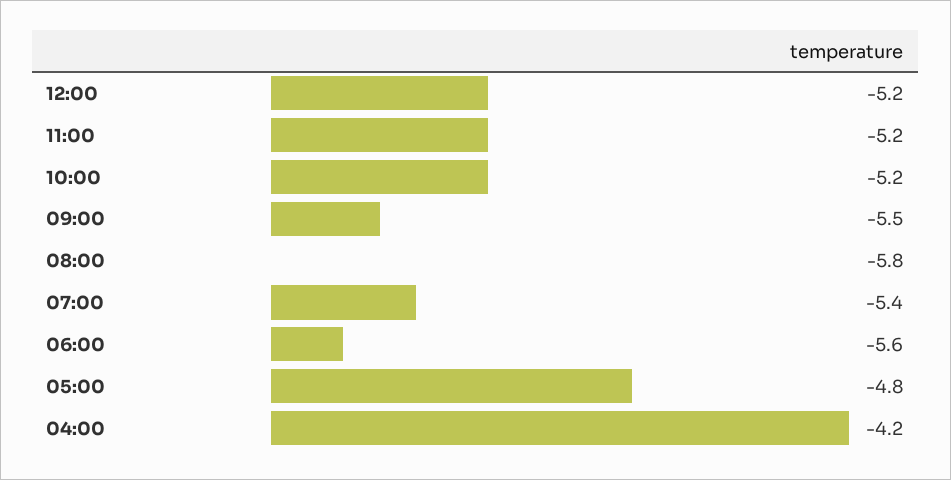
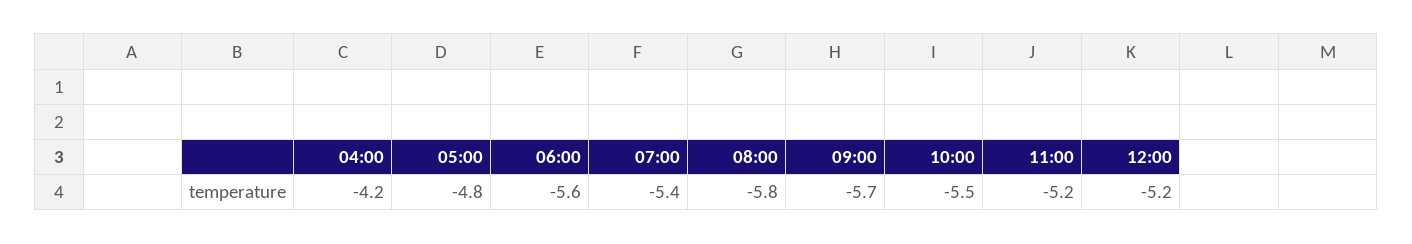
  {
    "12:00": -5.2,
    "11:00": -5.2,
-   "10:00": -5.2,
+   "10:00": -5.5,
-   "09:00": -5.5,
+   "09:00": -5.7,
    "08:00": -5.8,
    "07:00": -5.4,
    "06:00": -5.6,
    "05:00": -4.8,
    "04:00": -4.2
  }

